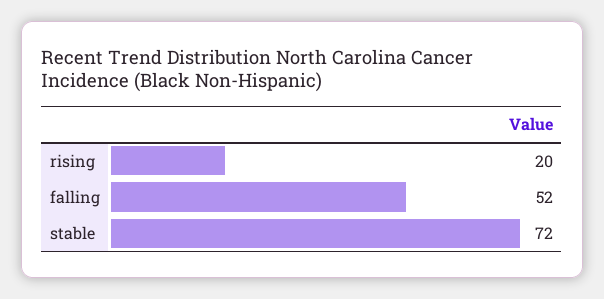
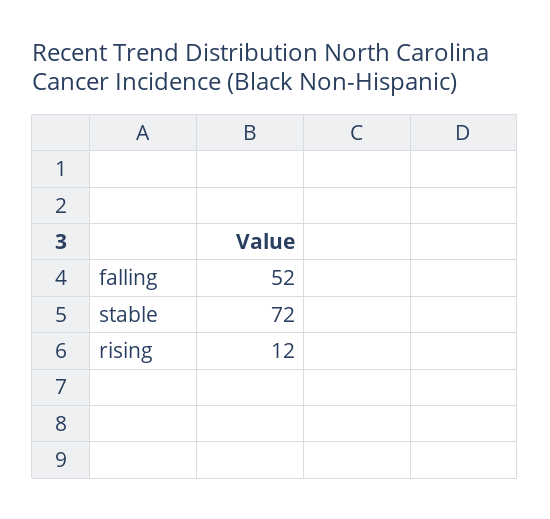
  {
-   "rising": 20,
+   "rising": 12,
    "falling": 52,
    "stable": 72
  }

